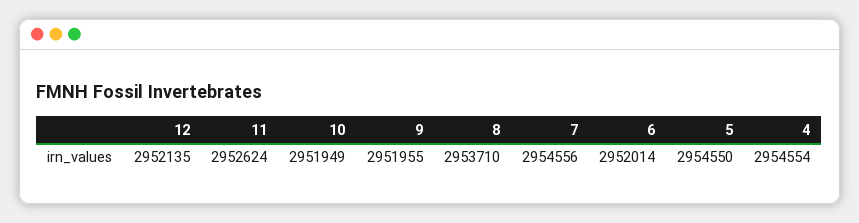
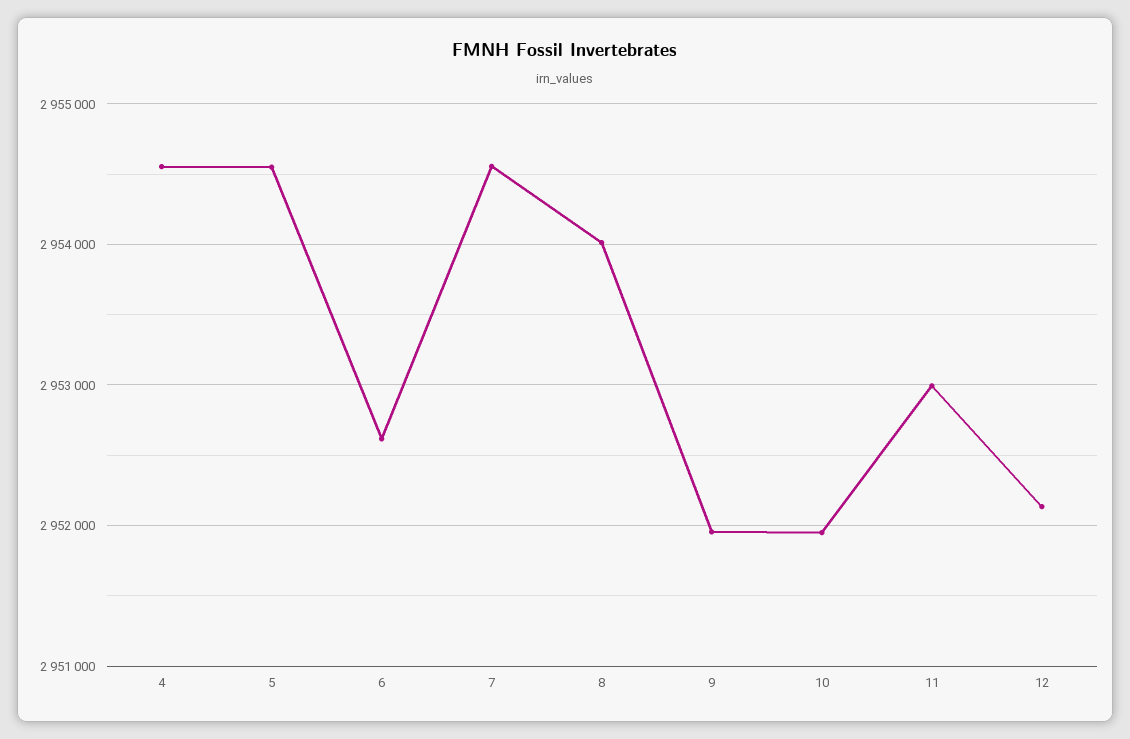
  {
    "12": 2952135,
-   "11": 2952624,
+   "11": 2953000,
    "10": 2951949,
    "9": 2951955,
-   "8": 2953710,
+   "8": 2954000,
    "7": 2954556,
-   "6": 2952014,
+   "6": 2952600,
    "5": 2954550,
    "4": 2954554
  }

